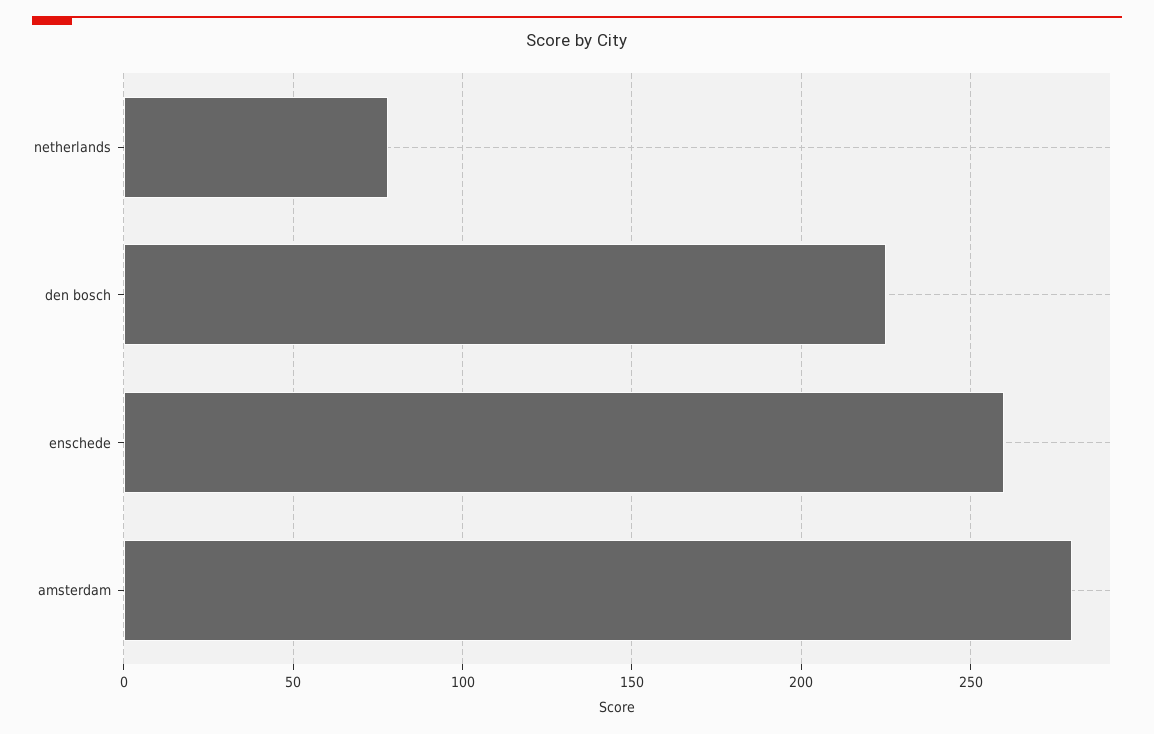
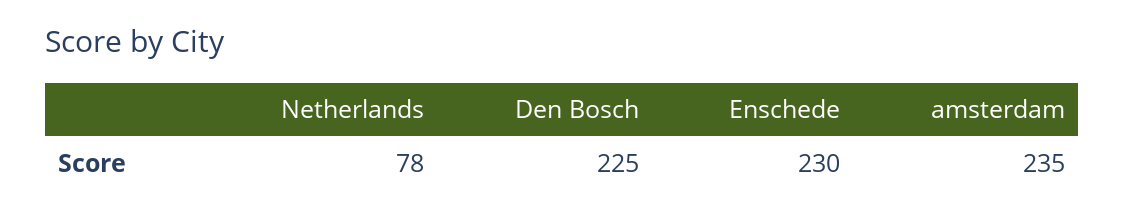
  {
    "netherlands": 78,
    "den bosch": 225,
-   "enschede": 260,
+   "enschede": 230,
-   "amsterdam": 280
+   "amsterdam": 235
  }

